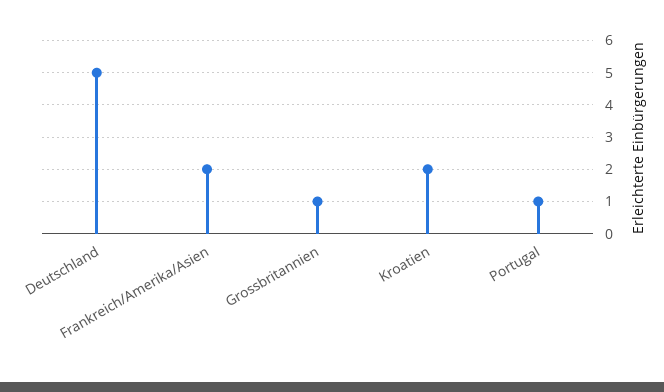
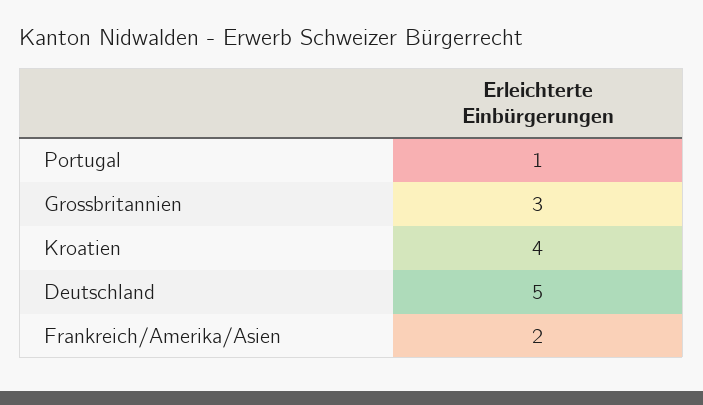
  {
    "Deutschland": 5,
    "Frankreich/Amerika/Asien": 2,
-   "Grossbritannien": 1,
+   "Grossbritannien": 3,
-   "Kroatien": 2,
+   "Kroatien": 4,
    "Portugal": 1
  }

